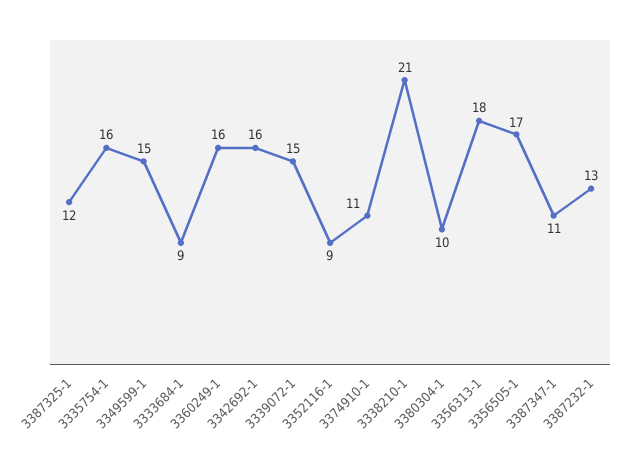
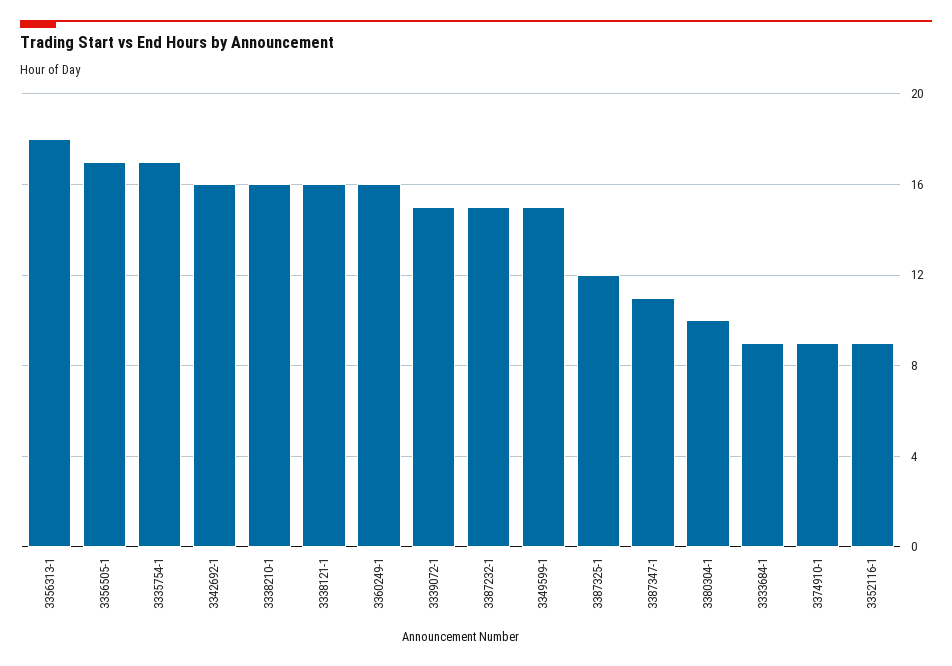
  {
    "3387325-1": 12,
-   "3335754-1": 16,
+   "3335754-1": 17,
    "3349599-1": 15,
    "3333684-1": 9,
    "3360249-1": 16,
    "3342692-1": 16,
    "3339072-1": 15,
    "3352116-1": 9,
-   "3374910-1": 11,
+   "3374910-1": 9,
-   "3338210-1": 21,
+   "3338210-1": 16,
    "3380304-1": 10,
    "3356313-1": 18,
    "3356505-1": 17,
    "3387347-1": 11,
-   "3387232-1": 13
+   "3387232-1": 15,
+   "3338121-1": 16
  }

